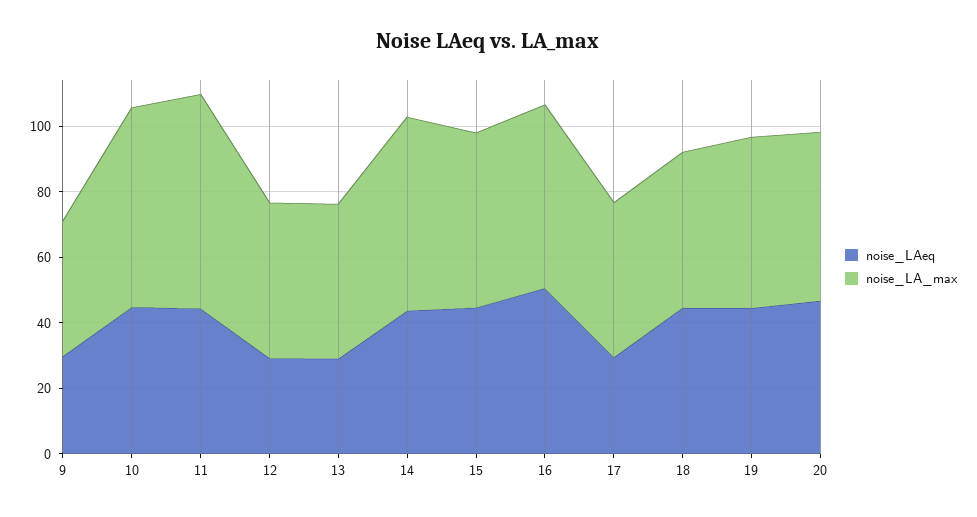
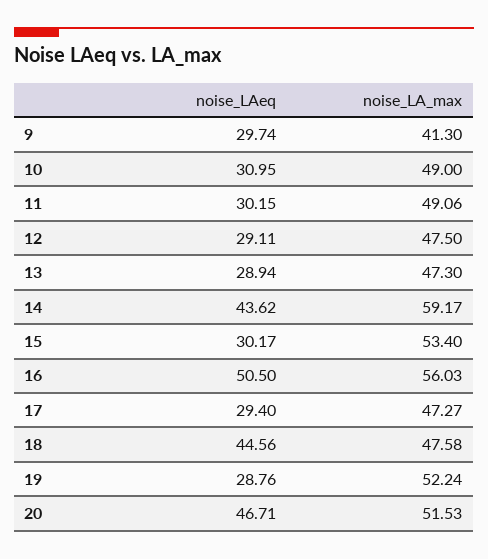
  {
    "noise_LAeq": {
      "9": 29.74,
-     "10": 45,
+     "10": 30.95,
-     "11": 45,
+     "11": 30.15,
      "12": 29.11,
      "13": 28.94,
      "14": 43.62,
-     "15": 45,
+     "15": 30.17,
      "16": 50.5,
      "17": 29.4,
      "18": 44.56,
-     "19": 45,
+     "19": 28.76,
      "20": 46.71
    },
    "noise_LA_max": {
      "9": 41.3,
-     "10": 60,
+     "10": 49,
-     "11": 65,
+     "11": 49.06,
      "12": 47.5,
      "13": 47.3,
      "14": 59.17,
      "15": 53.4,
      "16": 56.03,
      "17": 47.27,
      "18": 47.58,
      "19": 52.24,
      "20": 51.53
    }
  }

